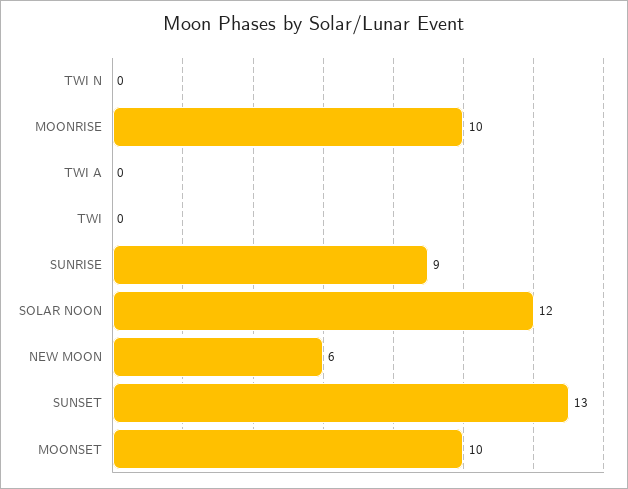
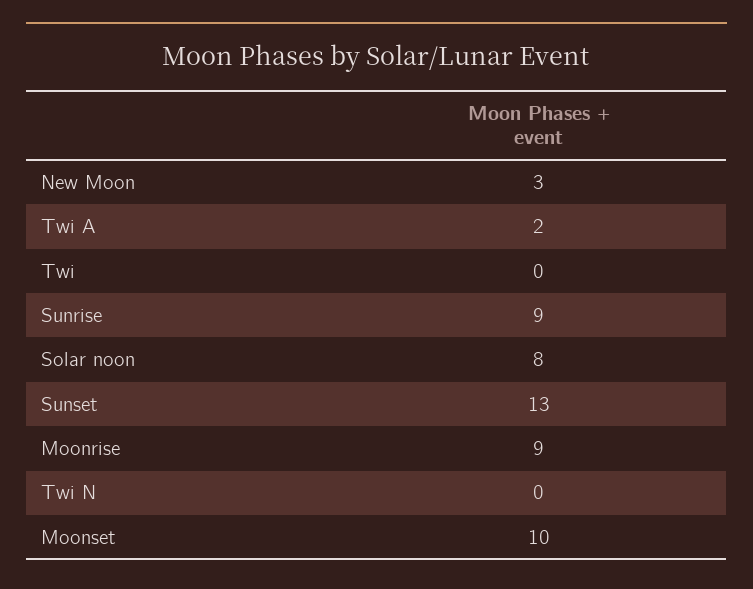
  {
    "TWI N": 0,
-   "MOONRISE": 10,
+   "MOONRISE": 9,
-   "TWI A": 0,
+   "TWI A": 2,
    "TWI": 0,
    "SUNRISE": 9,
-   "SOLAR NOON": 12,
+   "SOLAR NOON": 8,
-   "NEW MOON": 6,
+   "NEW MOON": 3,
    "SUNSET": 13,
    "MOONSET": 10
  }

